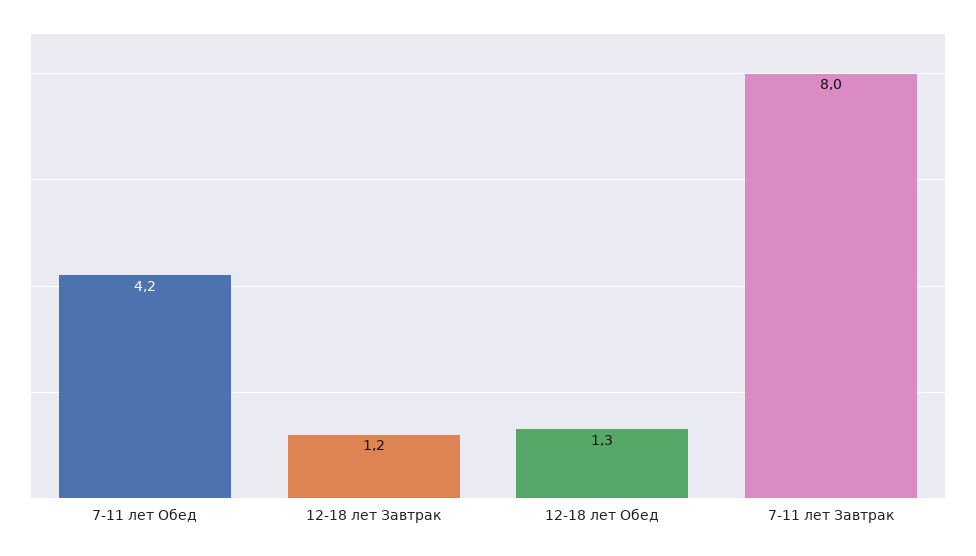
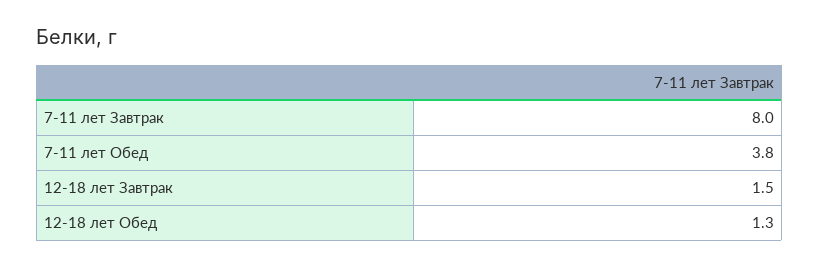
  {
-   "7-11 лет Обед": 4.2,
+   "7-11 лет Обед": 3.8,
-   "12-18 лет Завтрак": 1.2,
+   "12-18 лет Завтрак": 1.5,
    "12-18 лет Обед": 1.3,
    "7-11 лет Завтрак": 8
  }

